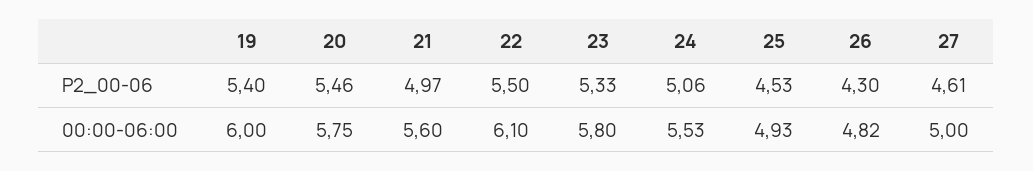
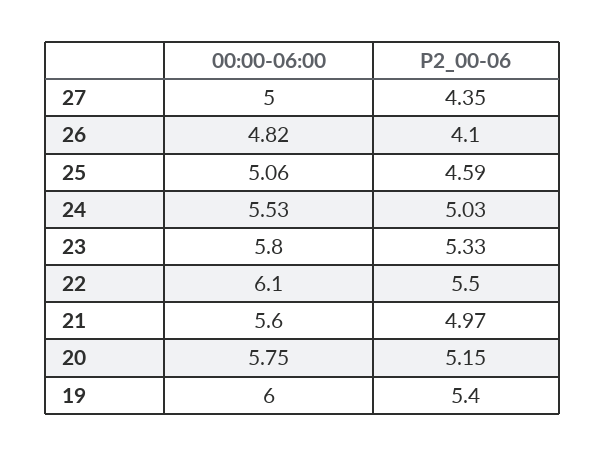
  {
    "19": {
      "P2_00-06": 5.4,
      "00:00-06:00": 6
    },
    "20": {
-     "P2_00-06": 5.46,
+     "P2_00-06": 5.15,
      "00:00-06:00": 5.75
    },
    "21": {
      "P2_00-06": 4.97,
      "00:00-06:00": 5.6
    },
    "22": {
      "P2_00-06": 5.5,
      "00:00-06:00": 6.1
    },
    "23": {
      "P2_00-06": 5.33,
      "00:00-06:00": 5.8
    },
    "24": {
-     "P2_00-06": 5.06,
+     "P2_00-06": 5.03,
      "00:00-06:00": 5.53
    },
    "25": {
-     "P2_00-06": 4.53,
+     "P2_00-06": 4.59,
-     "00:00-06:00": 4.93
+     "00:00-06:00": 5.06
    },
    "26": {
-     "P2_00-06": 4.3,
+     "P2_00-06": 4.1,
      "00:00-06:00": 4.82
    },
    "27": {
-     "P2_00-06": 4.61,
+     "P2_00-06": 4.35,
      "00:00-06:00": 5
    }
  }

